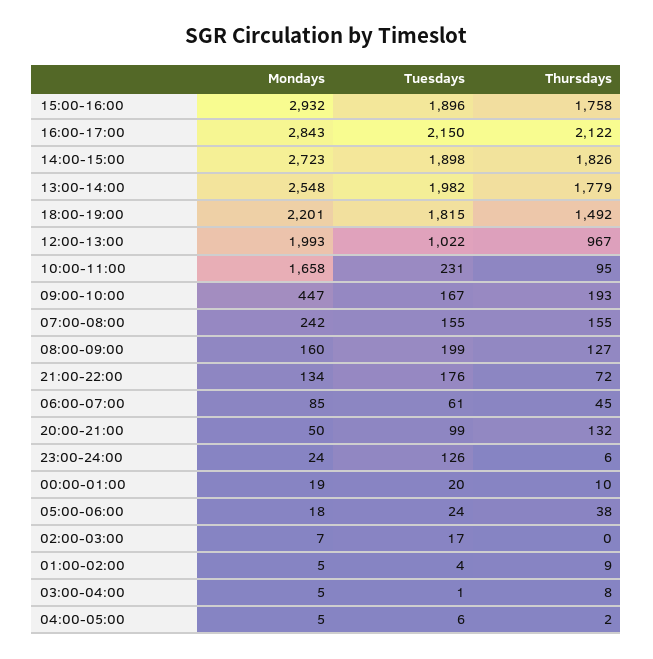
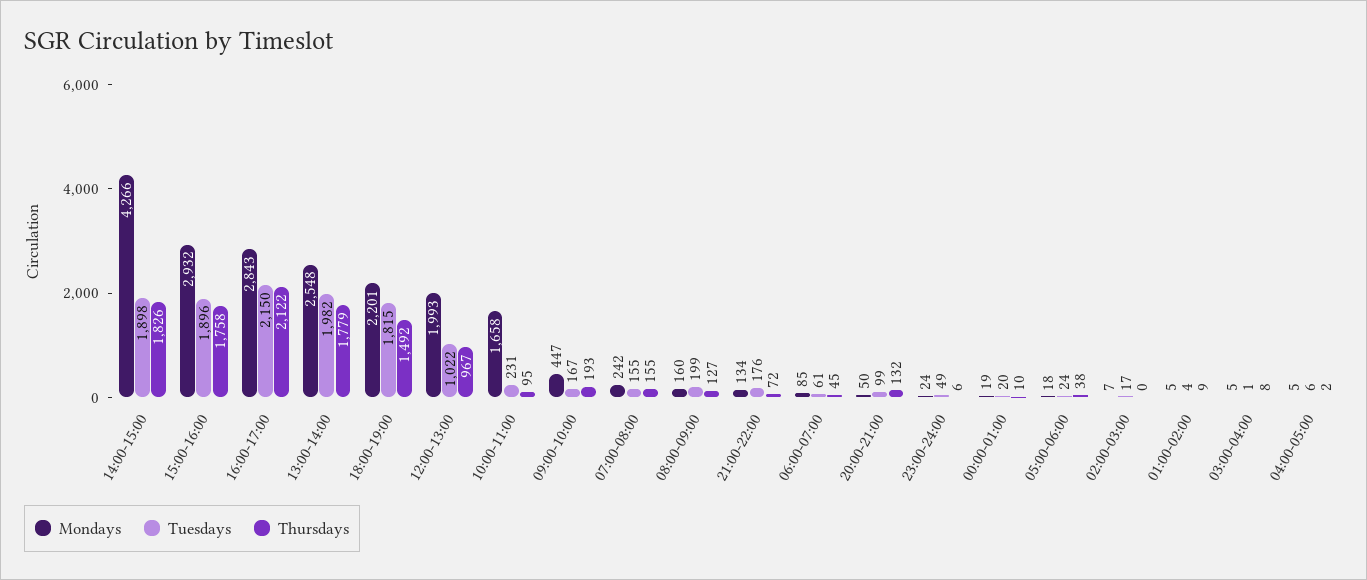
  {
    "Mondays": {
      "15:00-16:00": 2932,
      "16:00-17:00": 2843,
-     "14:00-15:00": 2723,
+     "14:00-15:00": 4266,
      "13:00-14:00": 2548,
      "18:00-19:00": 2201,
      "12:00-13:00": 1993,
      "10:00-11:00": 1658,
      "09:00-10:00": 447,
      "07:00-08:00": 242,
      "08:00-09:00": 160,
      "21:00-22:00": 134,
      "06:00-07:00": 85,
      "20:00-21:00": 50,
      "23:00-24:00": 24,
      "00:00-01:00": 19,
      "05:00-06:00": 18,
      "02:00-03:00": 7,
      "01:00-02:00": 5,
      "03:00-04:00": 5,
      "04:00-05:00": 5
    },
    "Tuesdays": {
      "15:00-16:00": 1896,
      "16:00-17:00": 2150,
      "14:00-15:00": 1898,
      "13:00-14:00": 1982,
      "18:00-19:00": 1815,
      "12:00-13:00": 1022,
      "10:00-11:00": 231,
      "09:00-10:00": 167,
      "07:00-08:00": 155,
      "08:00-09:00": 199,
      "21:00-22:00": 176,
      "06:00-07:00": 61,
      "20:00-21:00": 99,
-     "23:00-24:00": 126,
+     "23:00-24:00": 49,
      "00:00-01:00": 20,
      "05:00-06:00": 24,
      "02:00-03:00": 17,
      "01:00-02:00": 4,
      "03:00-04:00": 1,
      "04:00-05:00": 6
    },
    "Thursdays": {
      "15:00-16:00": 1758,
      "16:00-17:00": 2122,
      "14:00-15:00": 1826,
      "13:00-14:00": 1779,
      "18:00-19:00": 1492,
      "12:00-13:00": 967,
      "10:00-11:00": 95,
      "09:00-10:00": 193,
      "07:00-08:00": 155,
      "08:00-09:00": 127,
      "21:00-22:00": 72,
      "06:00-07:00": 45,
      "20:00-21:00": 132,
      "23:00-24:00": 6,
      "00:00-01:00": 10,
      "05:00-06:00": 38,
      "02:00-03:00": 0,
      "01:00-02:00": 9,
      "03:00-04:00": 8,
      "04:00-05:00": 2
    }
  }

